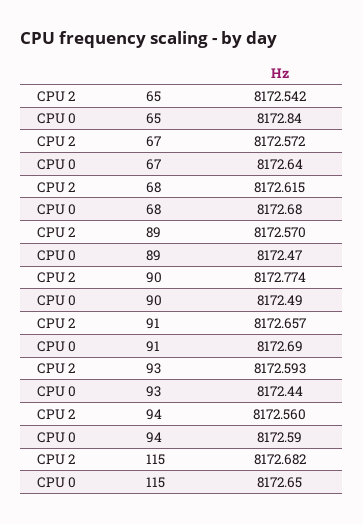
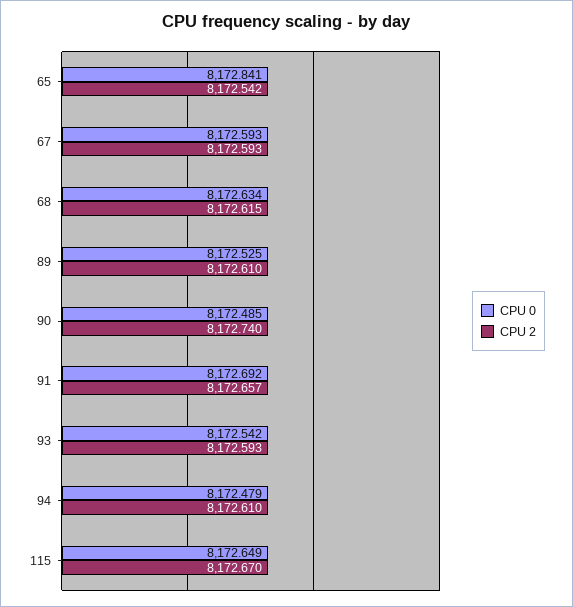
  {
    "CPU 2": {
      "65": 8172.542,
-     "67": 8172.572,
+     "67": 8172.593,
      "68": 8172.615,
-     "89": 8172.57,
+     "89": 8172.61,
-     "90": 8172.774,
+     "90": 8172.74,
      "91": 8172.657,
      "93": 8172.593,
-     "94": 8172.56,
+     "94": 8172.61,
-     "115": 8172.682
+     "115": 8172.67
    },
    "CPU 0": {
      "65": 8172.841,
-     "67": 8172.64,
+     "67": 8172.593,
-     "68": 8172.68,
+     "68": 8172.634,
-     "89": 8172.47,
+     "89": 8172.525,
      "90": 8172.485,
      "91": 8172.692,
-     "93": 8172.44,
+     "93": 8172.542,
-     "94": 8172.59,
+     "94": 8172.479,
      "115": 8172.649
    }
  }

